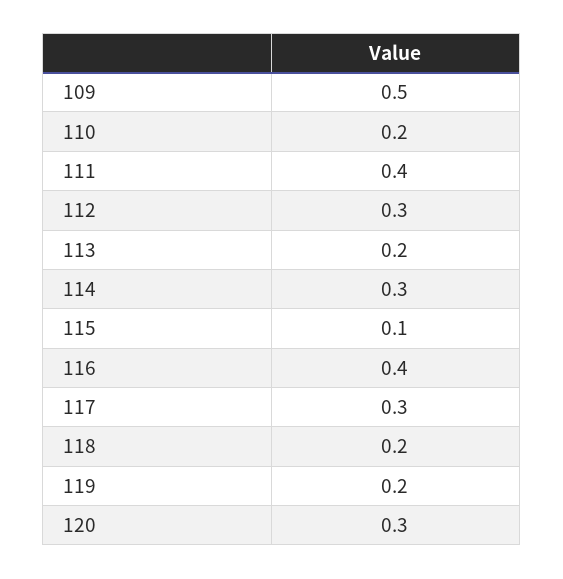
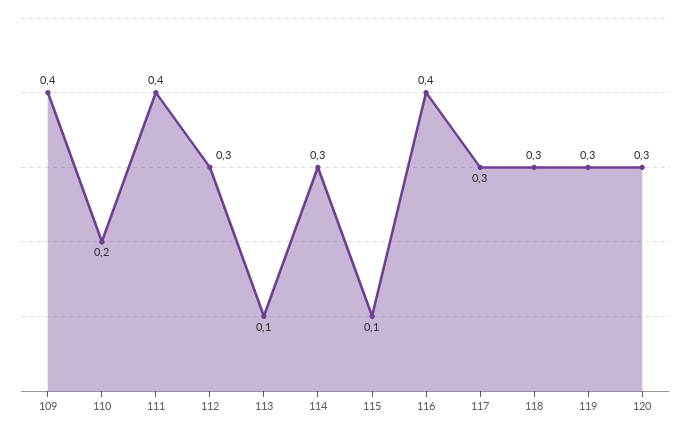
  {
-   "109": 0.5,
+   "109": 0.4,
    "110": 0.2,
    "111": 0.4,
    "112": 0.3,
-   "113": 0.2,
+   "113": 0.1,
    "114": 0.3,
    "115": 0.1,
    "116": 0.4,
    "117": 0.3,
-   "118": 0.2,
+   "118": 0.3,
-   "119": 0.2,
+   "119": 0.3,
    "120": 0.3
  }

